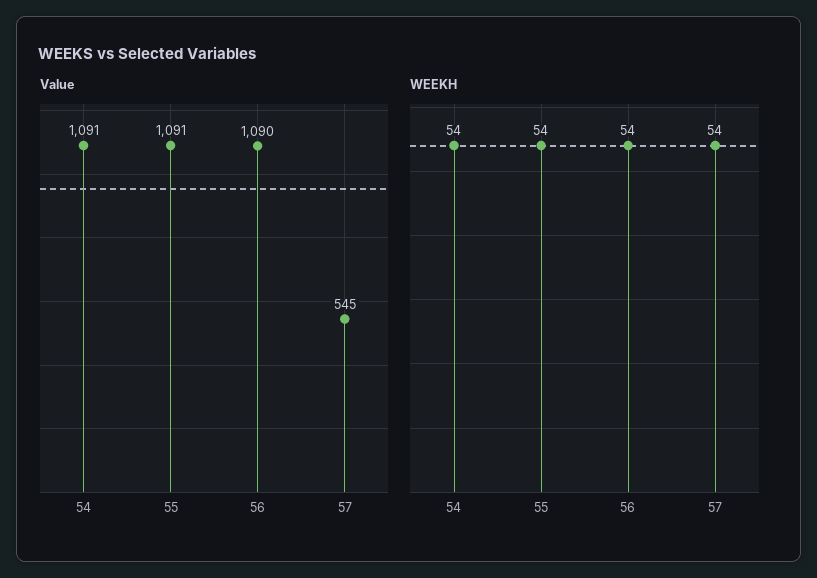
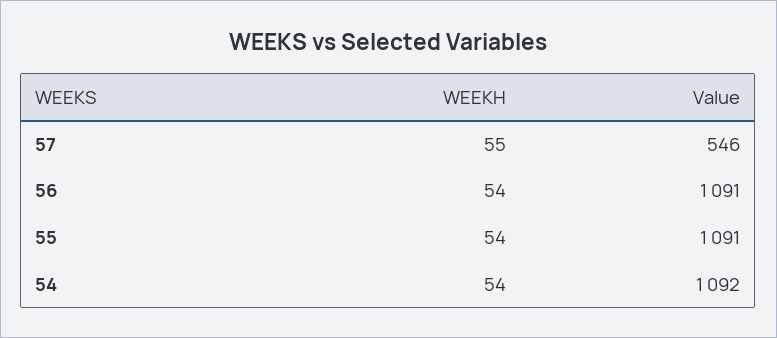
  {
    "Value": {
-     "54": 1091,
+     "54": 1092,
      "55": 1091,
-     "56": 1090,
+     "56": 1091,
-     "57": 545
+     "57": 546
    },
    "WEEKH": {
      "54": 54,
      "55": 54,
      "56": 54,
-     "57": 54
+     "57": 55
    }
  }

